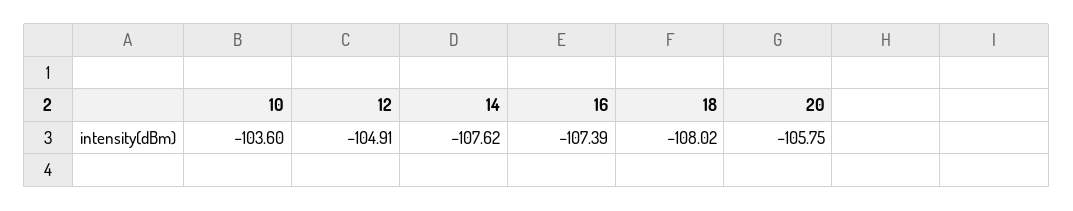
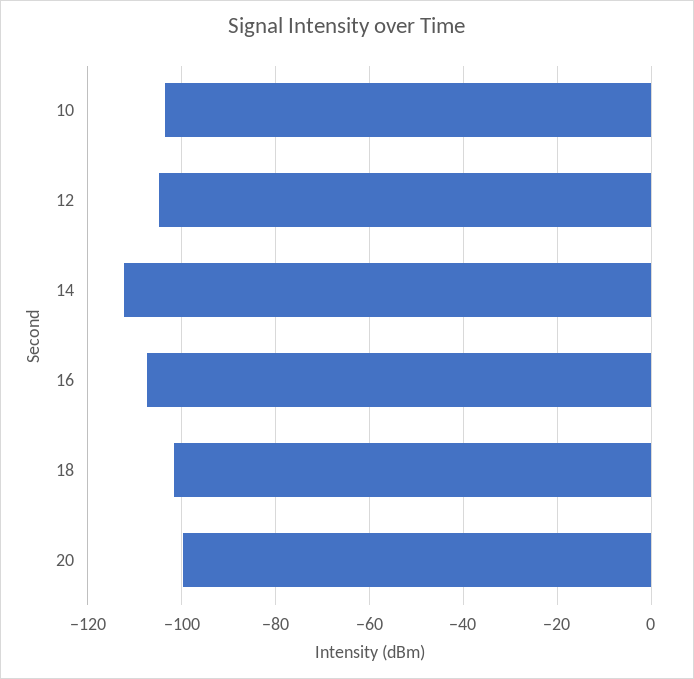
  {
    "10": -103.6,
    "12": -104.91,
-   "14": -107.62,
+   "14": -112,
    "16": -107.39,
-   "18": -108.02,
+   "18": -102,
-   "20": -105.75
+   "20": -100
  }

